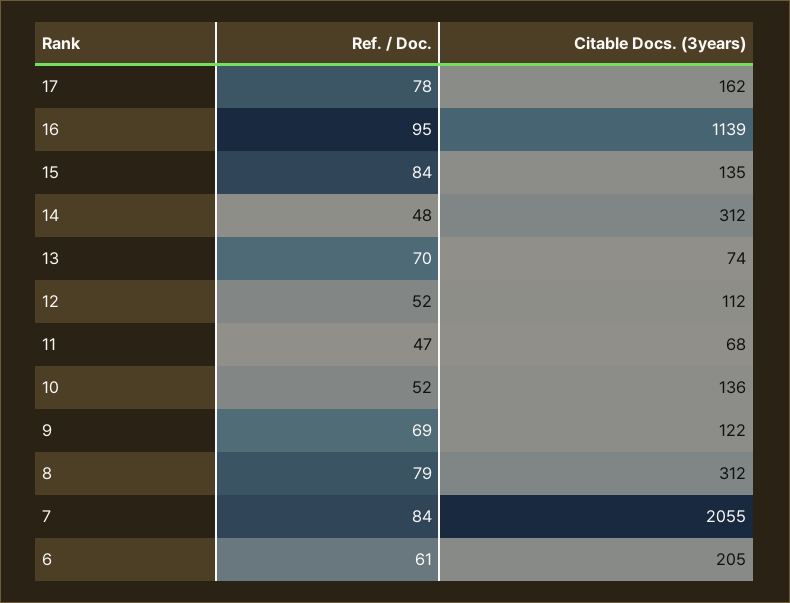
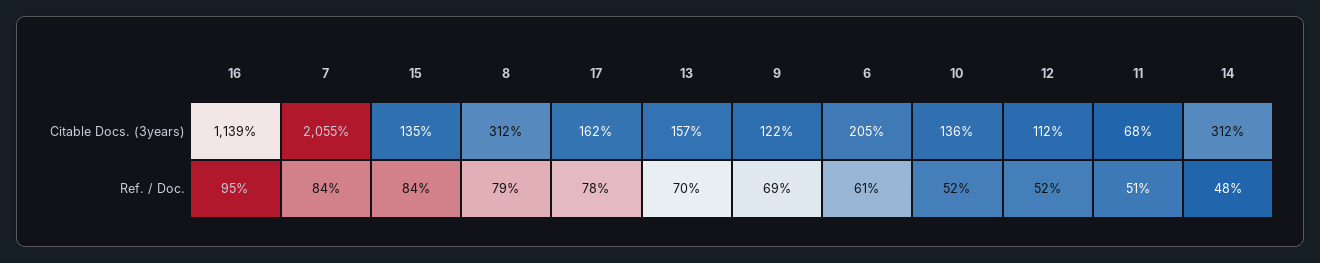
  {
    "Ref. / Doc.": {
      "17": 78,
      "16": 95,
      "15": 84,
      "14": 48,
      "13": 70,
      "12": 52,
-     "11": 47,
+     "11": 51,
      "10": 52,
      "9": 69,
      "8": 79,
      "7": 84,
      "6": 61
    },
    "Citable Docs. (3years)": {
      "17": 162,
      "16": 1139,
      "15": 135,
      "14": 312,
-     "13": 74,
+     "13": 157,
      "12": 112,
      "11": 68,
      "10": 136,
      "9": 122,
      "8": 312,
      "7": 2055,
      "6": 205
    }
  }

